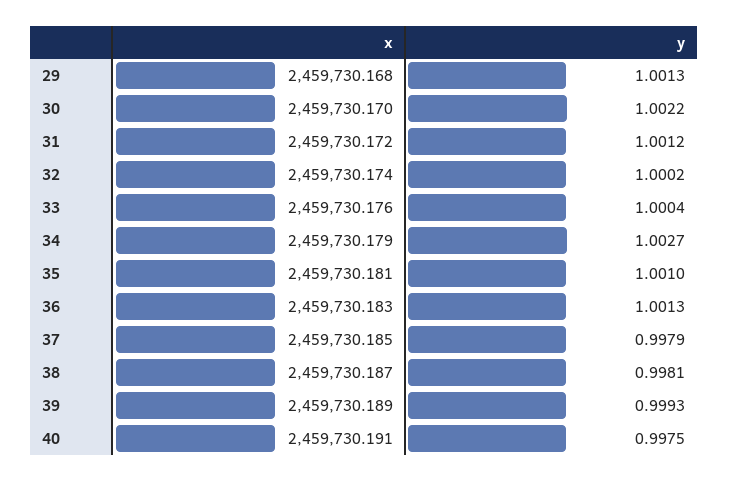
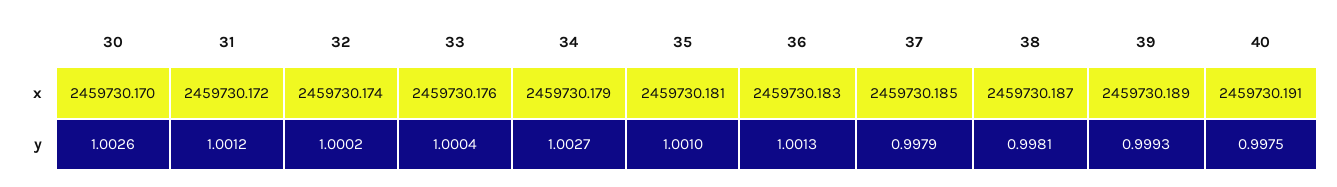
  {
    "x": {
-     "29": 2459730.168,
      "30": 2459730.17,
      "31": 2459730.172,
      "32": 2459730.174,
      "33": 2459730.176,
      "34": 2459730.179,
      "35": 2459730.181,
      "36": 2459730.183,
      "37": 2459730.185,
      "38": 2459730.187,
      "39": 2459730.189,
      "40": 2459730.191
    },
    "y": {
-     "29": 1.0013,
-     "30": 1.0022,
+     "30": 1.0026,
      "31": 1.0012,
      "32": 1.0002,
      "33": 1.0004,
      "34": 1.0027,
      "35": 1.001,
      "36": 1.0013,
      "37": 0.9979,
      "38": 0.9981,
      "39": 0.9993,
      "40": 0.9975
    }
  }

